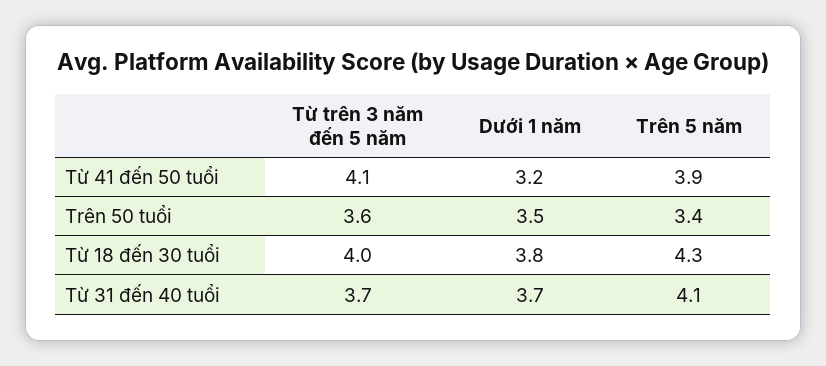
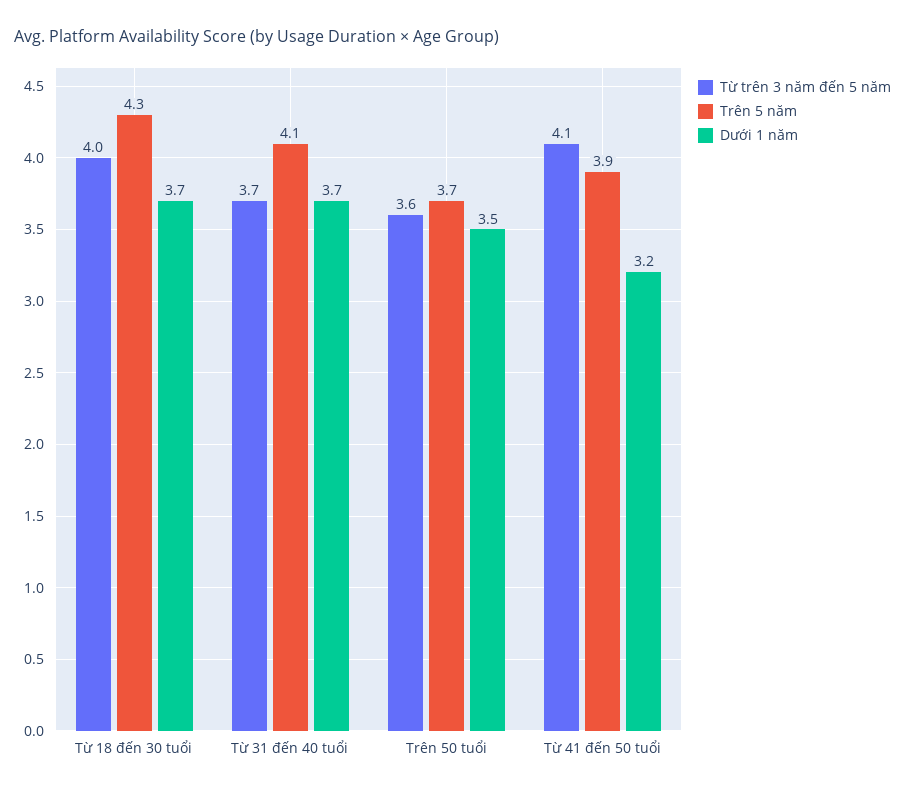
  {
    "Từ trên 3 năm đến 5 năm": {
      "Từ 41 đến 50 tuổi": 4.1,
      "Trên 50 tuổi": 3.6,
      "Từ 18 đến 30 tuổi": 4,
      "Từ 31 đến 40 tuổi": 3.7
    },
    "Dưới 1 năm": {
      "Từ 41 đến 50 tuổi": 3.2,
      "Trên 50 tuổi": 3.5,
-     "Từ 18 đến 30 tuổi": 3.8,
+     "Từ 18 đến 30 tuổi": 3.7,
      "Từ 31 đến 40 tuổi": 3.7
    },
    "Trên 5 năm": {
      "Từ 41 đến 50 tuổi": 3.9,
-     "Trên 50 tuổi": 3.4,
+     "Trên 50 tuổi": 3.7,
      "Từ 18 đến 30 tuổi": 4.3,
      "Từ 31 đến 40 tuổi": 4.1
    }
  }

